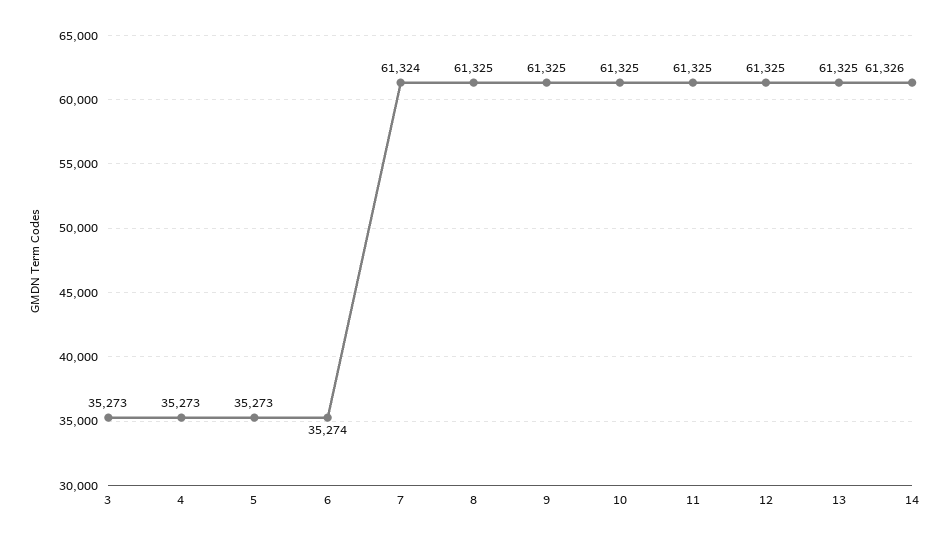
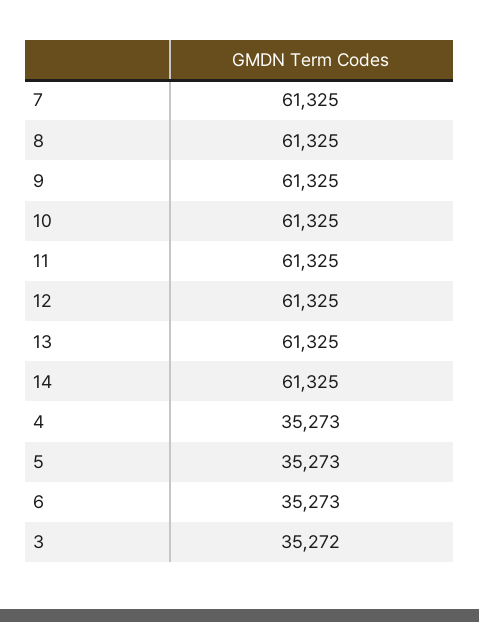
  {
-   "3": 35273,
+   "3": 35272,
    "4": 35273,
    "5": 35273,
-   "6": 35274,
+   "6": 35273,
-   "7": 61324,
+   "7": 61325,
    "8": 61325,
    "9": 61325,
    "10": 61325,
    "11": 61325,
    "12": 61325,
    "13": 61325,
-   "14": 61326
+   "14": 61325
  }

